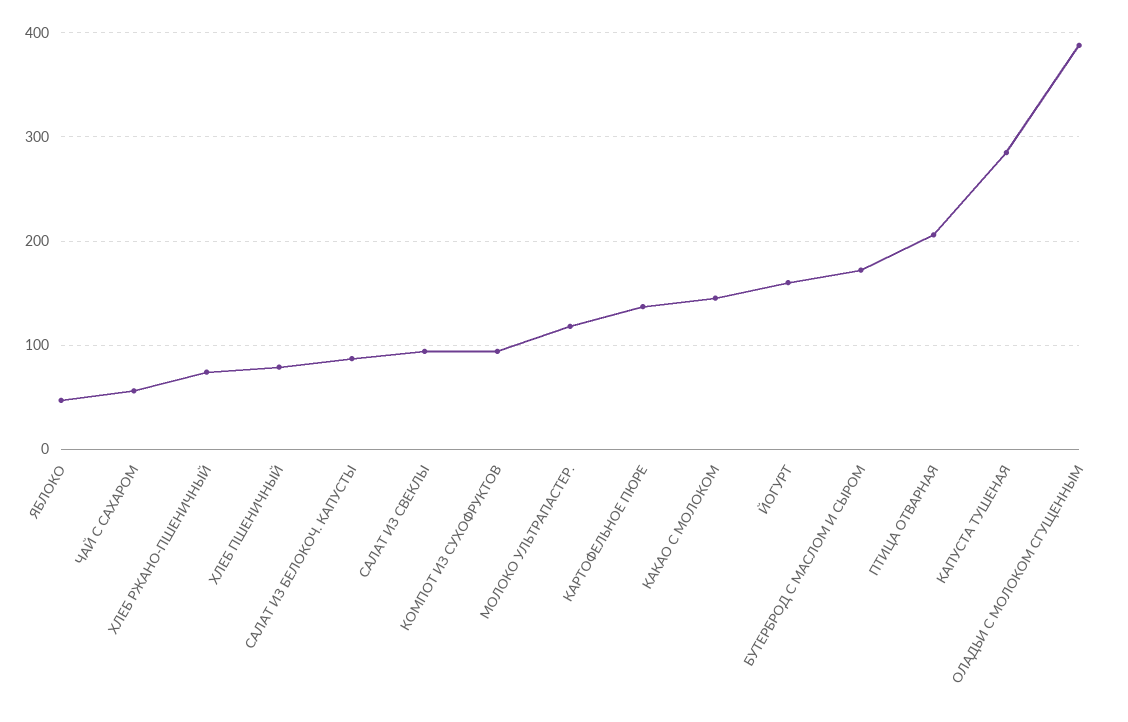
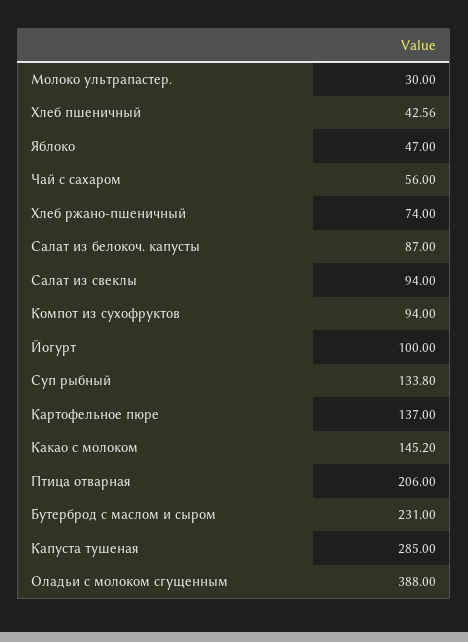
  {
    "ЯБЛОКО": 47,
    "ЧАЙ С САХАРОМ": 56,
    "ХЛЕБ РЖАНО-ПШЕНИЧНЫЙ": 74,
-   "ХЛЕБ ПШЕНИЧНЫЙ": 80,
+   "ХЛЕБ ПШЕНИЧНЫЙ": 42.56,
    "САЛАТ ИЗ БЕЛОКОЧ. КАПУСТЫ": 87,
    "САЛАТ ИЗ СВЕКЛЫ": 94,
    "КОМПОТ ИЗ СУХОФРУКТОВ": 94,
-   "МОЛОКО УЛЬТРАПАСТЕР.": 120,
+   "МОЛОКО УЛЬТРАПАСТЕР.": 30,
    "КАРТОФЕЛЬНОЕ ПЮРЕ": 137,
    "КАКАО С МОЛОКОМ": 145.2,
-   "ЙОГУРТ": 160,
+   "ЙОГУРТ": 100,
-   "БУТЕРБРОД С МАСЛОМ И СЫРОМ": 170,
+   "БУТЕРБРОД С МАСЛОМ И СЫРОМ": 231,
    "ПТИЦА ОТВАРНАЯ": 206,
    "КАПУСТА ТУШЕНАЯ": 285,
-   "ОЛАДЬИ С МОЛОКОМ СГУЩЕННЫМ": 388
+   "ОЛАДЬИ С МОЛОКОМ СГУЩЕННЫМ": 388,
+   "Суп рыбный": 133.8
  }

